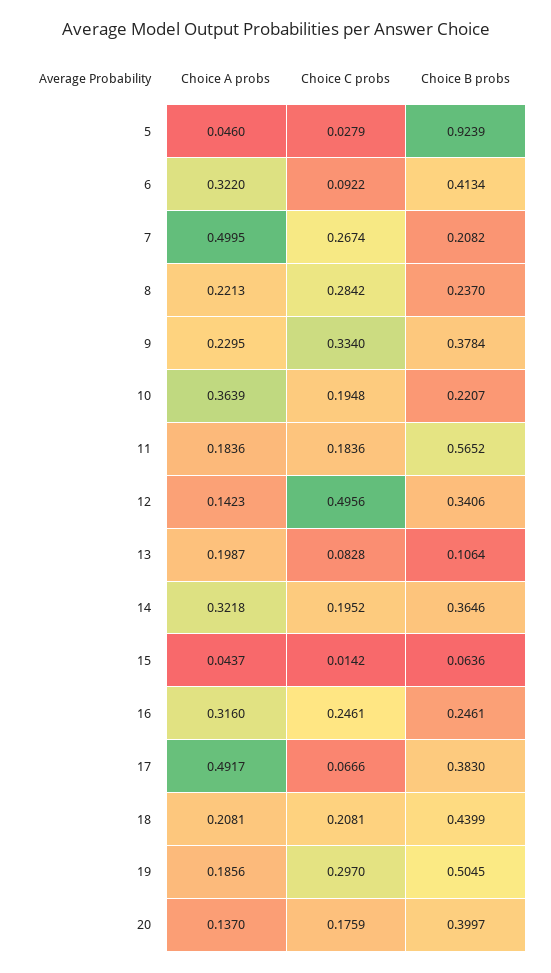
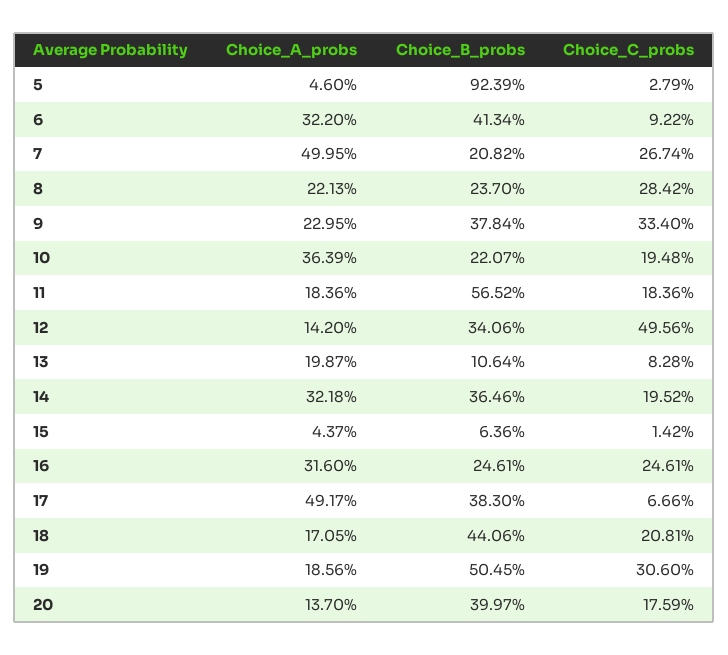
  {
    "Choice A probs": {
      "5": 0.046,
      "6": 0.322,
      "7": 0.4995,
      "8": 0.2213,
      "9": 0.2295,
      "10": 0.3639,
      "11": 0.1836,
-     "12": 0.1423,
+     "12": 0.142,
      "13": 0.1987,
      "14": 0.3218,
      "15": 0.0437,
      "16": 0.316,
      "17": 0.4917,
-     "18": 0.2081,
+     "18": 0.1705,
      "19": 0.1856,
      "20": 0.137
    },
    "Choice C probs": {
      "5": 0.0279,
      "6": 0.0922,
      "7": 0.2674,
      "8": 0.2842,
      "9": 0.334,
      "10": 0.1948,
      "11": 0.1836,
      "12": 0.4956,
      "13": 0.0828,
      "14": 0.1952,
      "15": 0.0142,
      "16": 0.2461,
      "17": 0.0666,
      "18": 0.2081,
-     "19": 0.297,
+     "19": 0.306,
      "20": 0.1759
    },
    "Choice B probs": {
      "5": 0.9239,
      "6": 0.4134,
      "7": 0.2082,
      "8": 0.237,
      "9": 0.3784,
      "10": 0.2207,
      "11": 0.5652,
      "12": 0.3406,
      "13": 0.1064,
      "14": 0.3646,
      "15": 0.0636,
      "16": 0.2461,
      "17": 0.383,
-     "18": 0.4399,
+     "18": 0.4406,
      "19": 0.5045,
      "20": 0.3997
    }
  }

